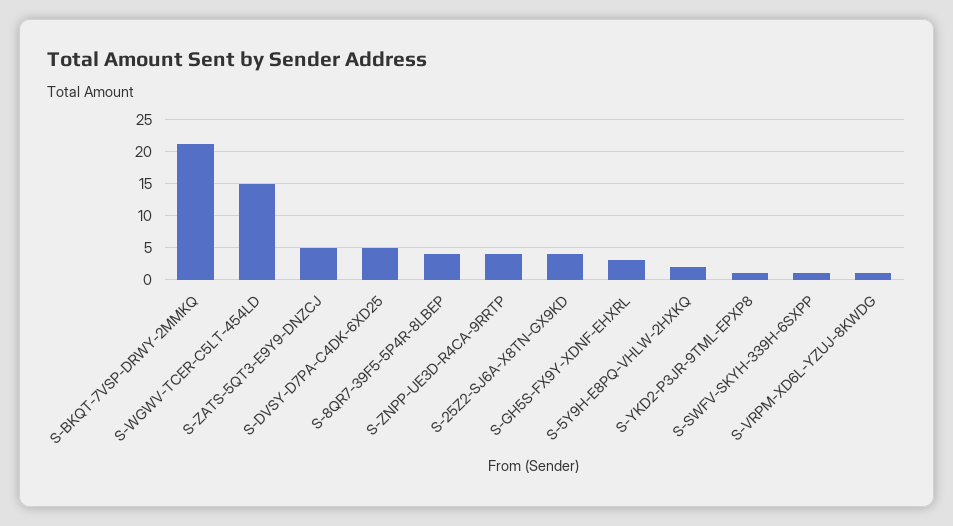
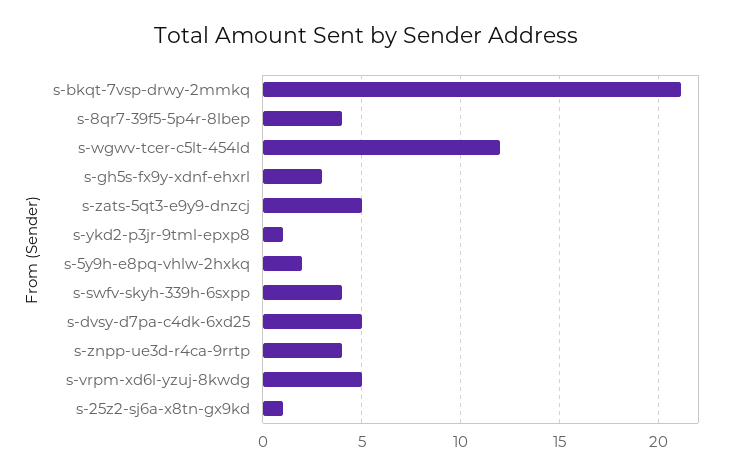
  {
    "S-BKQT-7VSP-DRWY-2MMKQ": 21,
-   "S-WGWV-TCER-C5LT-454LD": 15,
+   "S-WGWV-TCER-C5LT-454LD": 12,
    "S-ZATS-5QT3-E9Y9-DNZCJ": 5,
    "S-DVSY-D7PA-C4DK-6XD25": 5,
    "S-8QR7-39F5-5P4R-8LBEP": 4,
    "S-ZNPP-UE3D-R4CA-9RRTP": 4,
-   "S-25Z2-SJ6A-X8TN-GX9KD": 4,
+   "S-25Z2-SJ6A-X8TN-GX9KD": 1,
    "S-GH5S-FX9Y-XDNF-EHXRL": 3,
    "S-5Y9H-E8PQ-VHLW-2HXKQ": 2,
    "S-YKD2-P3JR-9TML-EPXP8": 1,
-   "S-SWFV-SKYH-339H-6SXPP": 1,
+   "S-SWFV-SKYH-339H-6SXPP": 4,
-   "S-VRPM-XD6L-YZUJ-8KWDG": 1
+   "S-VRPM-XD6L-YZUJ-8KWDG": 5
  }

